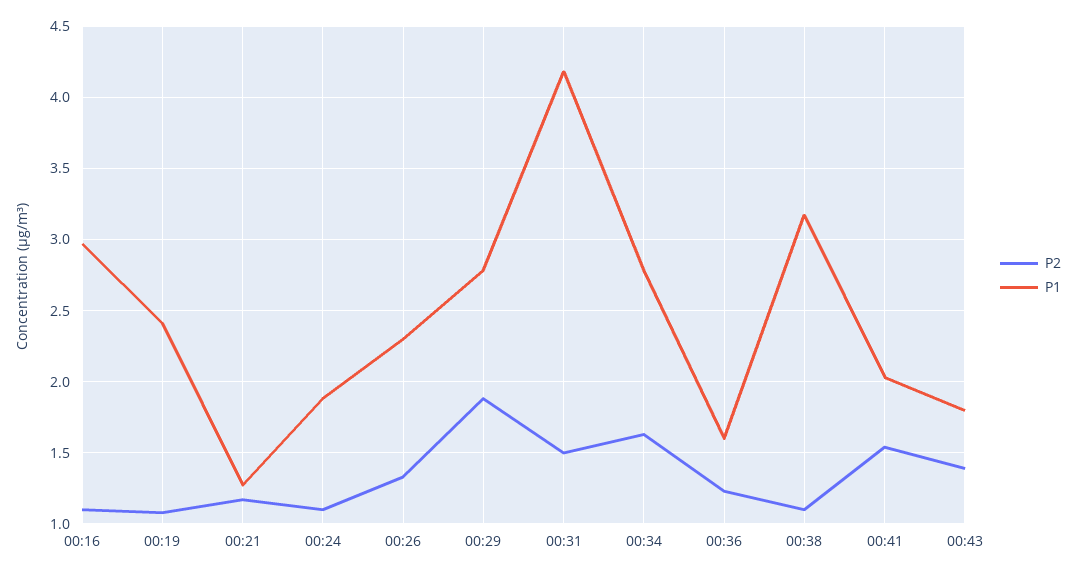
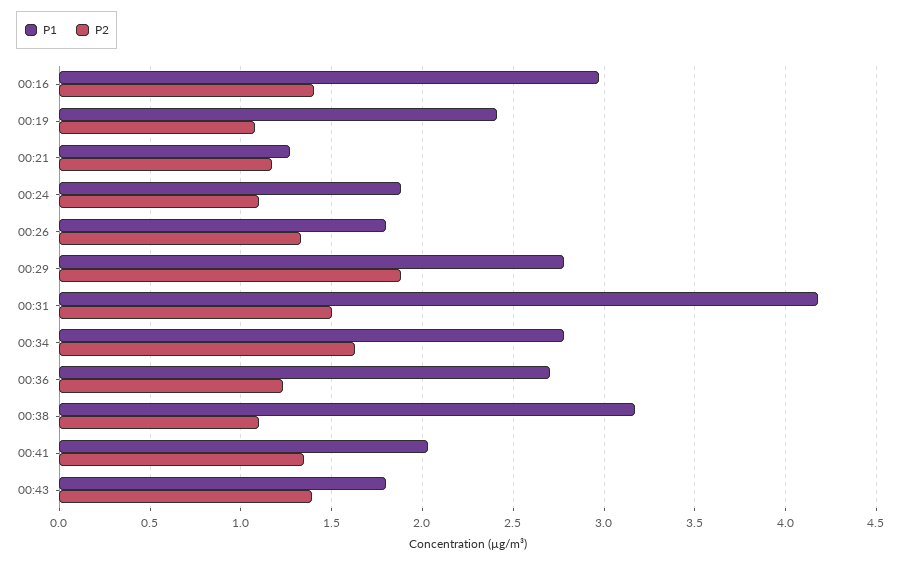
  {
    "P2": {
-     "00:16": 1.1,
+     "00:16": 1.4,
      "00:19": 1.1,
      "00:21": 1.15,
      "00:24": 1.1,
      "00:26": 1.35,
      "00:29": 1.9,
      "00:31": 1.5,
      "00:34": 1.65,
      "00:36": 1.25,
      "00:38": 1.1,
-     "00:41": 1.55,
+     "00:41": 1.35,
      "00:43": 1.4
    },
    "P1": {
      "00:16": 2.95,
      "00:19": 2.4,
      "00:21": 1.25,
      "00:24": 1.9,
-     "00:26": 2.3,
+     "00:26": 1.8,
      "00:29": 2.8,
      "00:31": 4.2,
      "00:34": 2.8,
-     "00:36": 1.6,
+     "00:36": 2.7,
      "00:38": 3.15,
      "00:41": 2.05,
      "00:43": 1.8
    }
  }

